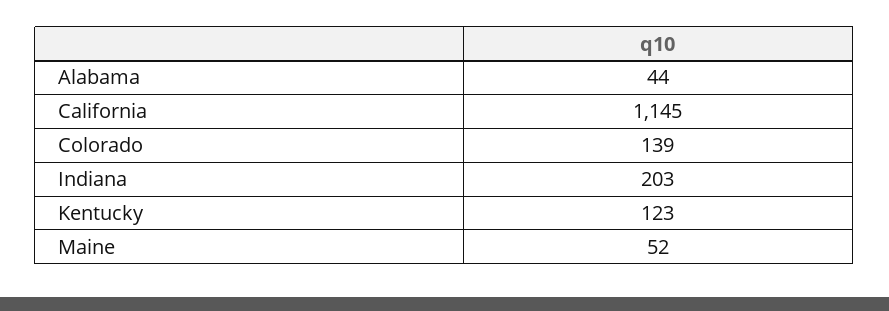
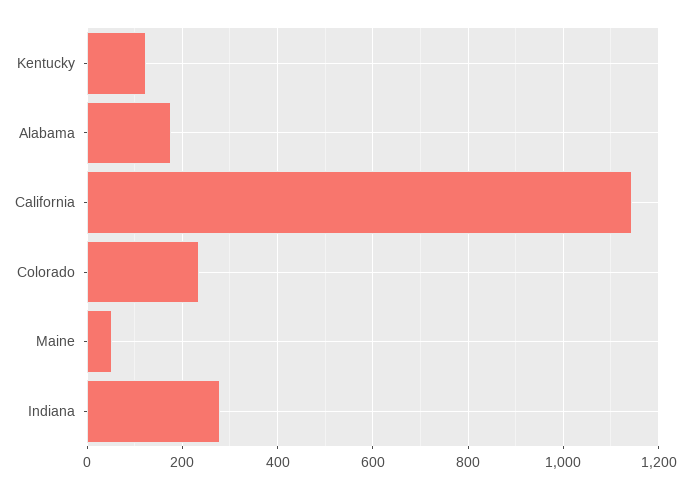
  {
-   "Alabama": 44,
+   "Alabama": 180,
    "California": 1145,
-   "Colorado": 139,
+   "Colorado": 240,
-   "Indiana": 203,
+   "Indiana": 280,
    "Kentucky": 123,
    "Maine": 52
  }

